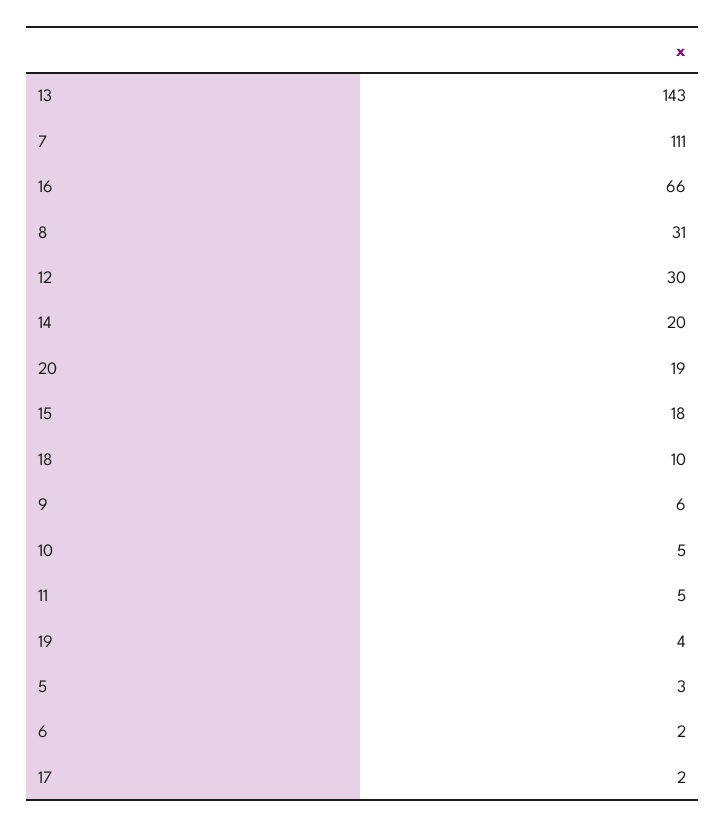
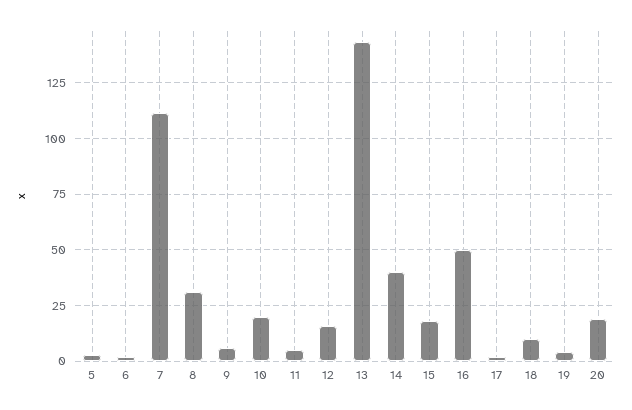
  {
    "13": 143,
    "7": 111,
-   "16": 66,
+   "16": 50,
    "8": 31,
-   "12": 30,
+   "12": 15,
-   "14": 20,
+   "14": 40,
    "20": 19,
    "15": 18,
    "18": 10,
    "9": 6,
-   "10": 5,
+   "10": 20,
    "11": 5,
    "19": 4,
    "5": 3,
    "6": 2,
    "17": 2
  }

